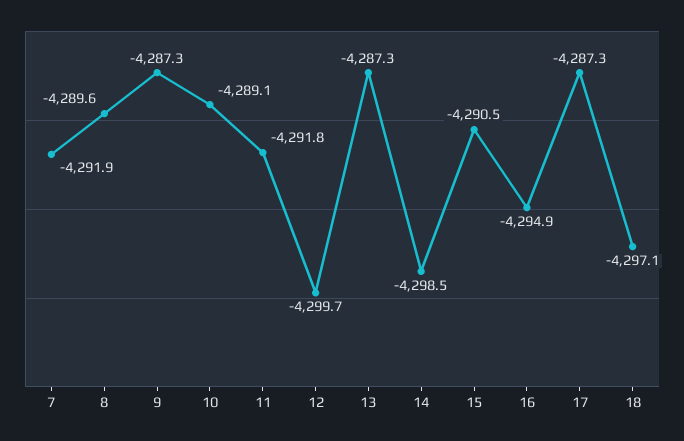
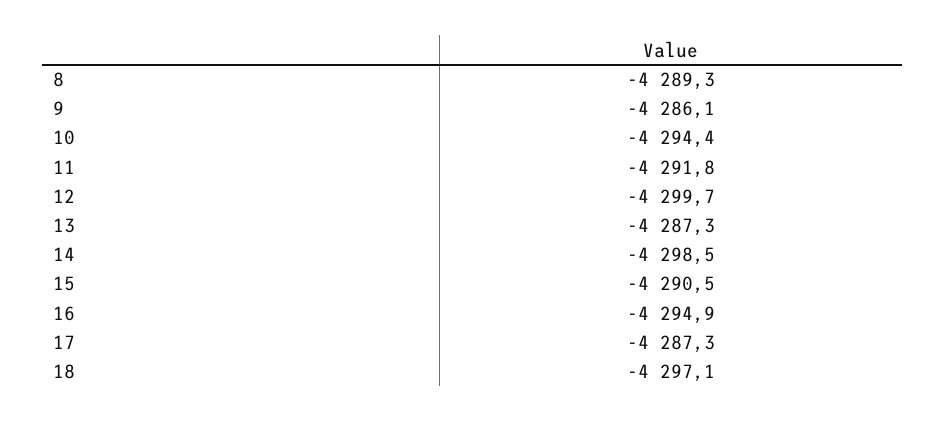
  {
-   "7": -4291.9,
-   "8": -4289.6,
+   "8": -4289.3,
-   "9": -4287.3,
+   "9": -4286.1,
-   "10": -4289.1,
+   "10": -4294.4,
    "11": -4291.8,
    "12": -4299.7,
    "13": -4287.3,
    "14": -4298.5,
    "15": -4290.5,
    "16": -4294.9,
    "17": -4287.3,
    "18": -4297.1
  }

